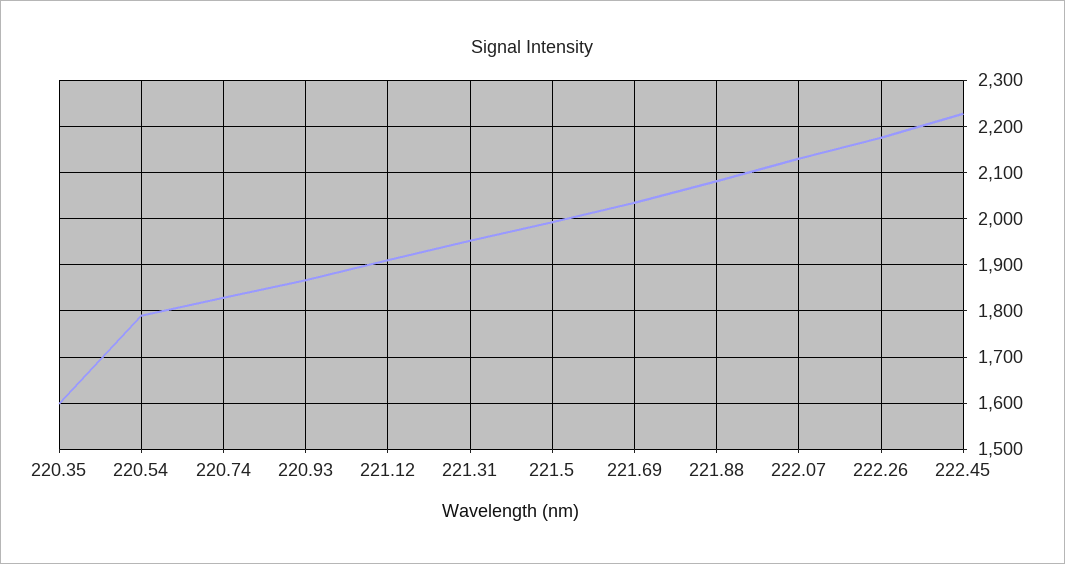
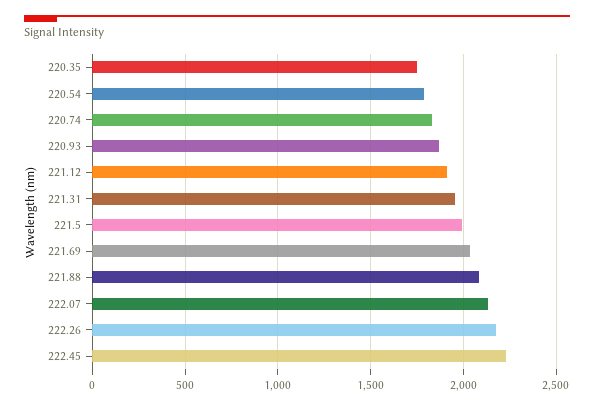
  {
-   "220.35": 1600,
+   "220.35": 1750,
    "220.54": 1780,
    "220.74": 1820,
    "220.93": 1860,
    "221.12": 1920,
    "221.31": 1960,
    "221.5": 2000,
    "221.69": 2040,
    "221.88": 2080,
    "222.07": 2140,
    "222.26": 2180,
    "222.45": 2220
  }

